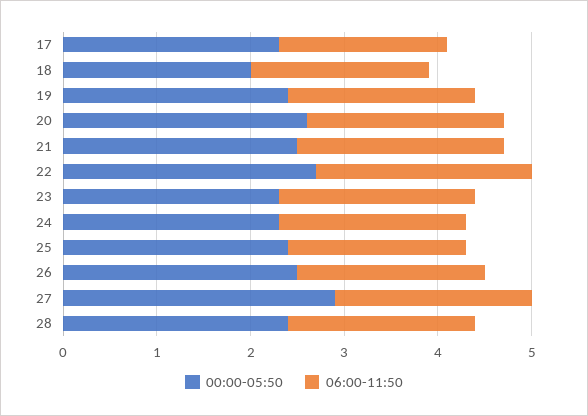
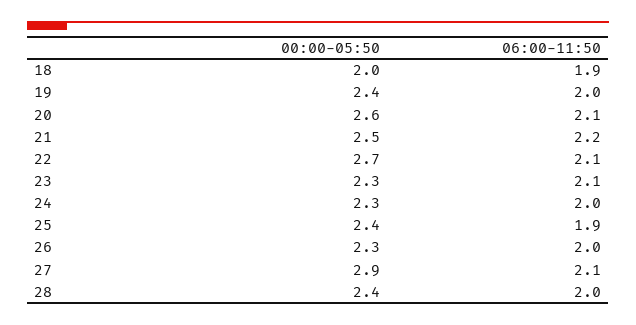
  {
    "00:00-05:50": {
-     "17": 2.3,
      "18": 2,
      "19": 2.4,
      "20": 2.6,
      "21": 2.5,
      "22": 2.7,
      "23": 2.3,
      "24": 2.3,
      "25": 2.4,
-     "26": 2.5,
+     "26": 2.3,
      "27": 2.9,
      "28": 2.4
    },
    "06:00-11:50": {
-     "17": 1.8,
      "18": 1.9,
      "19": 2,
      "20": 2.1,
      "21": 2.2,
-     "22": 2.3,
+     "22": 2.1,
      "23": 2.1,
      "24": 2,
      "25": 1.9,
      "26": 2,
      "27": 2.1,
      "28": 2
    }
  }

